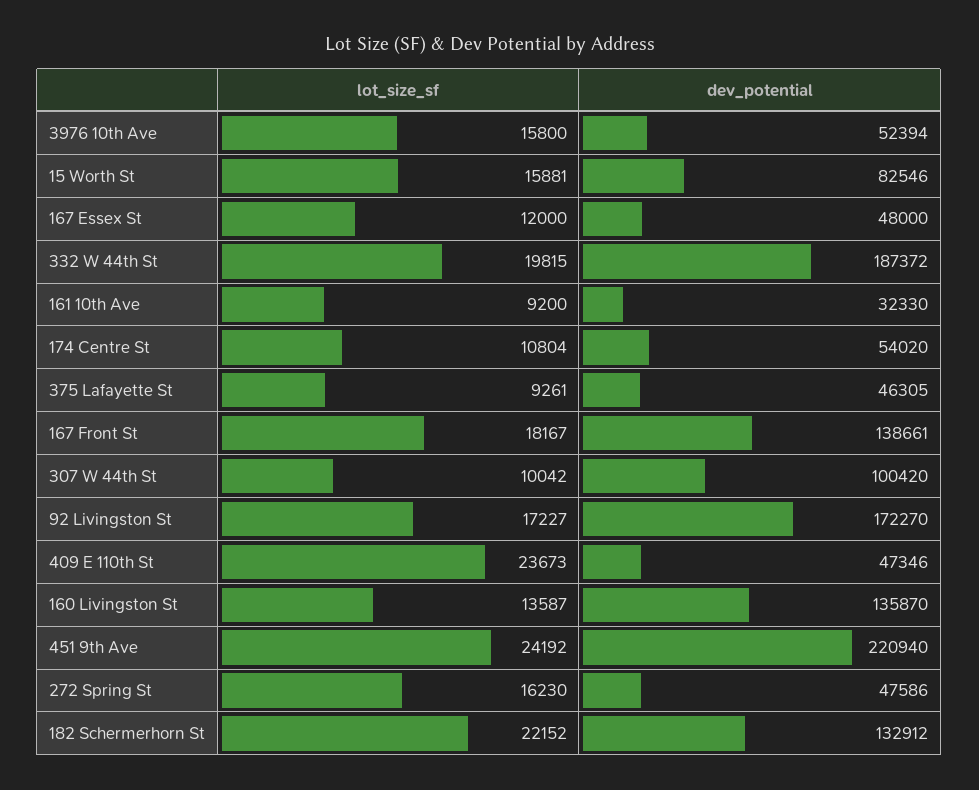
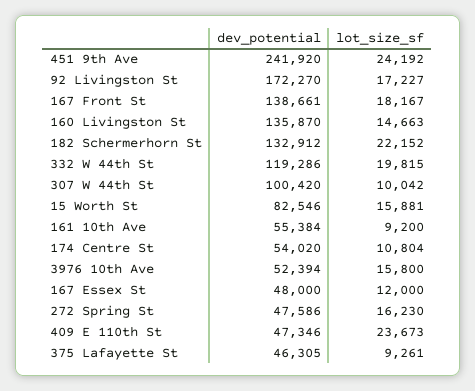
  {
    "lot_size_sf": {
      "3976 10th Ave": 15800,
      "15 Worth St": 15881,
      "167 Essex St": 12000,
      "332 W 44th St": 19815,
      "161 10th Ave": 9200,
      "174 Centre St": 10804,
      "375 Lafayette St": 9261,
      "167 Front St": 18167,
      "307 W 44th St": 10042,
      "92 Livingston St": 17227,
      "409 E 110th St": 23673,
-     "160 Livingston St": 13587,
+     "160 Livingston St": 14663,
      "451 9th Ave": 24192,
      "272 Spring St": 16230,
      "182 Schermerhorn St": 22152
    },
    "dev_potential": {
      "3976 10th Ave": 52394,
      "15 Worth St": 82546,
      "167 Essex St": 48000,
-     "332 W 44th St": 187372,
+     "332 W 44th St": 119286,
-     "161 10th Ave": 32330,
+     "161 10th Ave": 55384,
      "174 Centre St": 54020,
      "375 Lafayette St": 46305,
      "167 Front St": 138661,
      "307 W 44th St": 100420,
      "92 Livingston St": 172270,
      "409 E 110th St": 47346,
      "160 Livingston St": 135870,
-     "451 9th Ave": 220940,
+     "451 9th Ave": 241920,
      "272 Spring St": 47586,
      "182 Schermerhorn St": 132912
    }
  }

